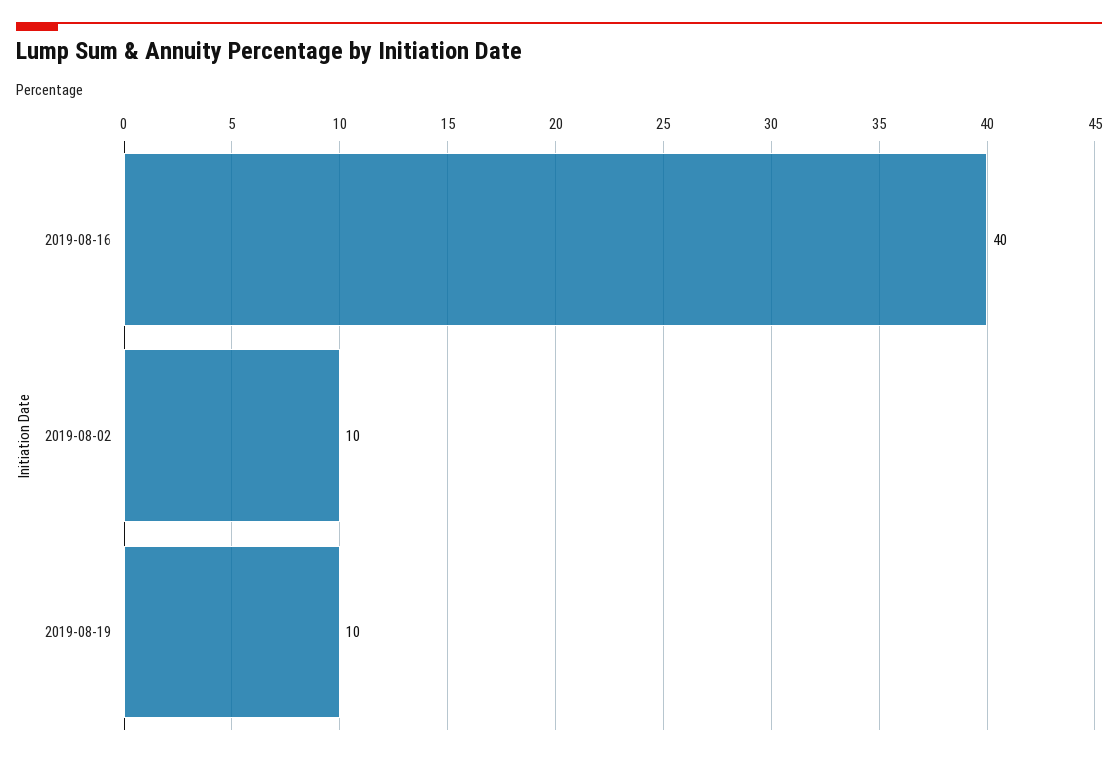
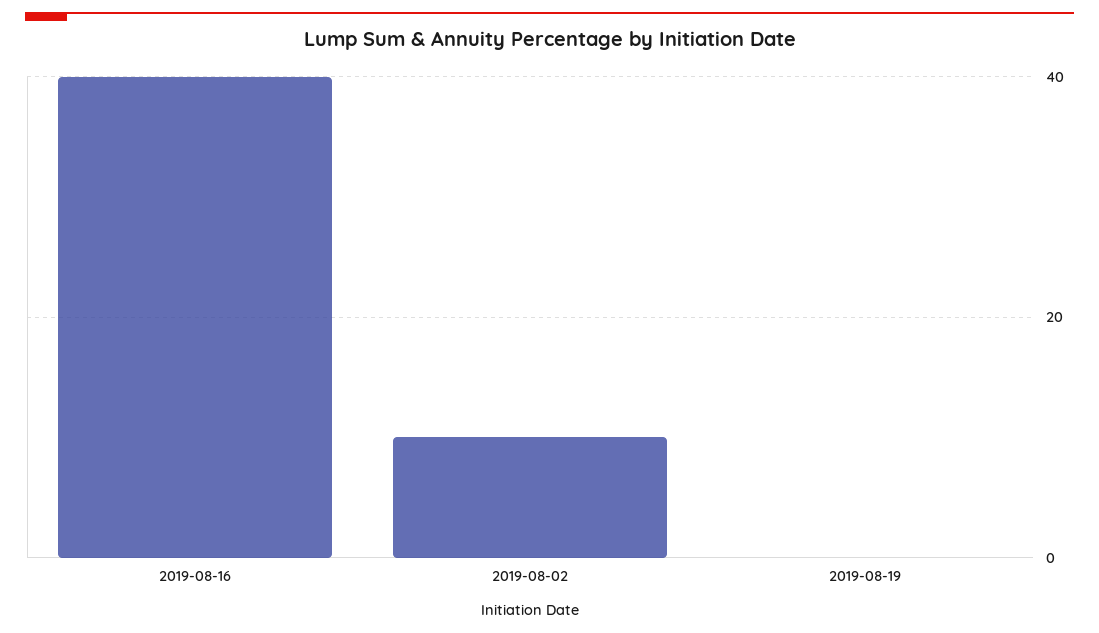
  {
    "2019-08-16": 40,
    "2019-08-02": 10,
-   "2019-08-19": 10
+   "2019-08-19": 0
  }

